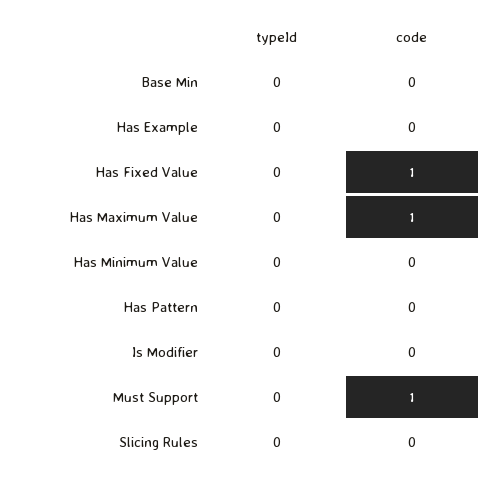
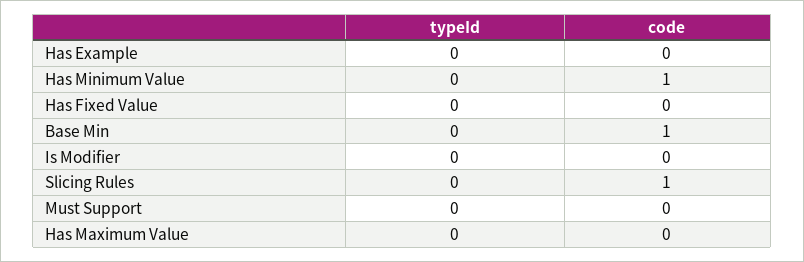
  {
    "typeId": {
      "Base Min": 0,
      "Has Example": 0,
      "Has Fixed Value": 0,
      "Has Maximum Value": 0,
      "Has Minimum Value": 0,
-     "Has Pattern": 0,
      "Is Modifier": 0,
      "Must Support": 0,
      "Slicing Rules": 0
    },
    "code": {
-     "Base Min": 0,
+     "Base Min": 1,
      "Has Example": 0,
-     "Has Fixed Value": 1,
+     "Has Fixed Value": 0,
-     "Has Maximum Value": 1,
+     "Has Maximum Value": 0,
-     "Has Minimum Value": 0,
+     "Has Minimum Value": 1,
-     "Has Pattern": 0,
      "Is Modifier": 0,
-     "Must Support": 1,
+     "Must Support": 0,
-     "Slicing Rules": 0
+     "Slicing Rules": 1
    }
  }

